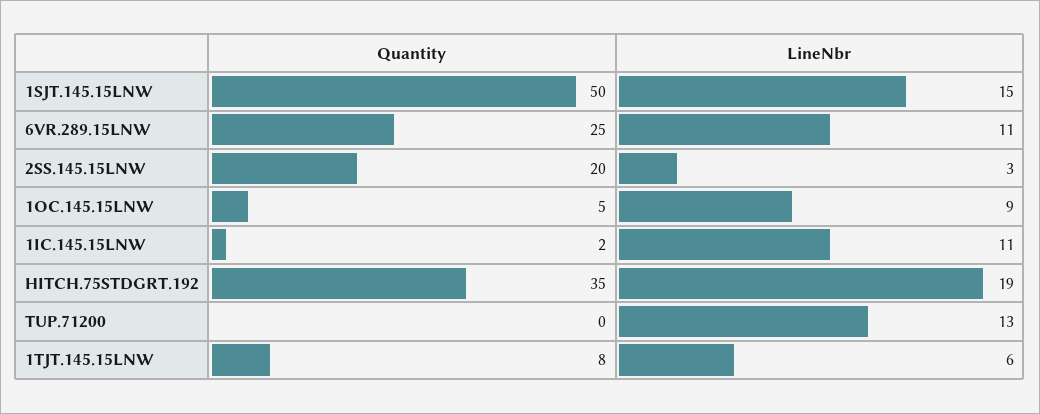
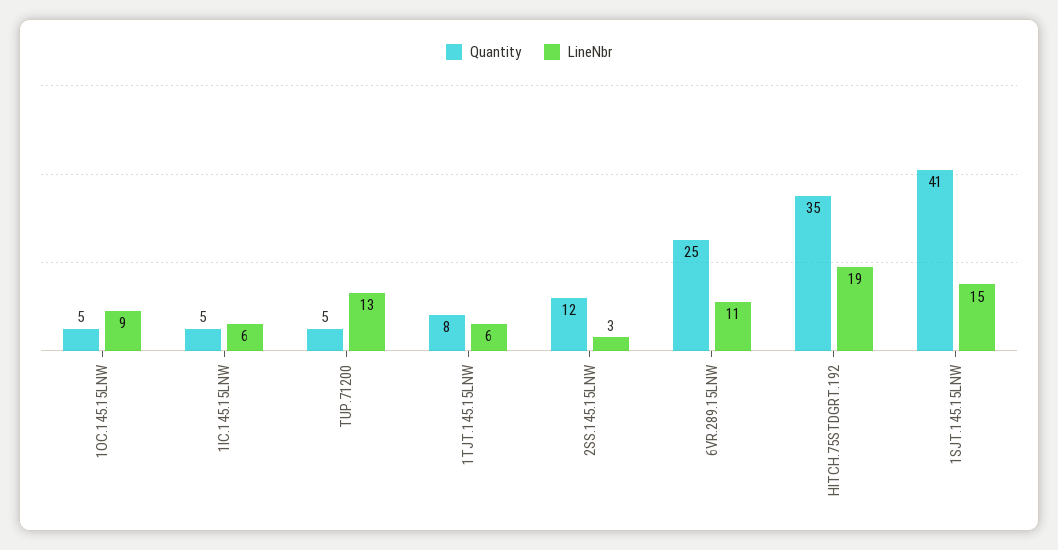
  {
    "Quantity": {
-     "1SJT.145.15LNW": 50,
+     "1SJT.145.15LNW": 41,
      "6VR.289.15LNW": 25,
-     "2SS.145.15LNW": 20,
+     "2SS.145.15LNW": 12,
      "1OC.145.15LNW": 5,
-     "1IC.145.15LNW": 2,
+     "1IC.145.15LNW": 5,
      "HITCH.75STDGRT.192": 35,
-     "TUP.71200": 0,
+     "TUP.71200": 5,
      "1TJT.145.15LNW": 8
    },
    "LineNbr": {
      "1SJT.145.15LNW": 15,
      "6VR.289.15LNW": 11,
      "2SS.145.15LNW": 3,
      "1OC.145.15LNW": 9,
-     "1IC.145.15LNW": 11,
+     "1IC.145.15LNW": 6,
      "HITCH.75STDGRT.192": 19,
      "TUP.71200": 13,
      "1TJT.145.15LNW": 6
    }
  }

